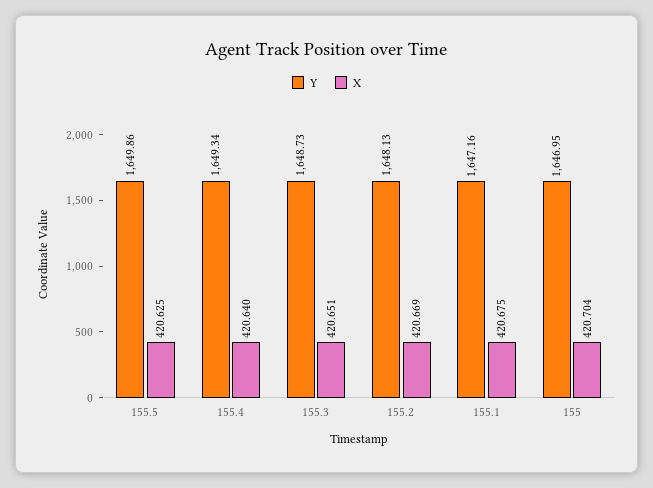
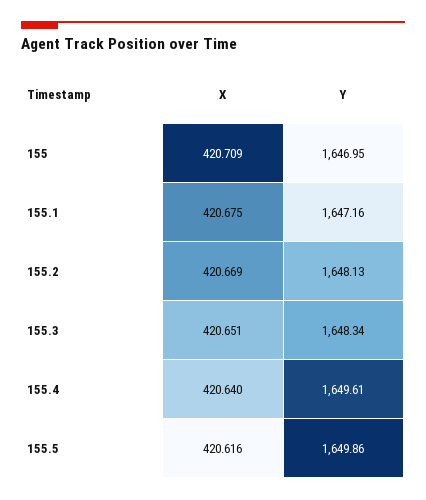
  {
    "Y": {
      "155.5": 1649.86,
-     "155.4": 1649.34,
+     "155.4": 1649.61,
-     "155.3": 1648.73,
+     "155.3": 1648.34,
      "155.2": 1648.13,
      "155.1": 1647.16,
      "155": 1646.95
    },
    "X": {
-     "155.5": 420.625,
+     "155.5": 420.616,
      "155.4": 420.64,
      "155.3": 420.651,
      "155.2": 420.669,
      "155.1": 420.675,
-     "155": 420.704
+     "155": 420.709
    }
  }

